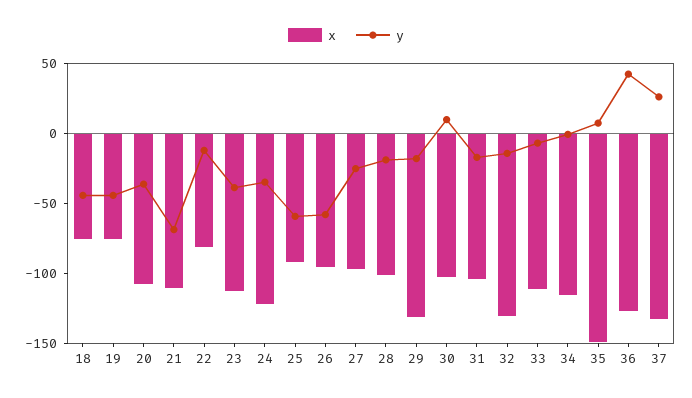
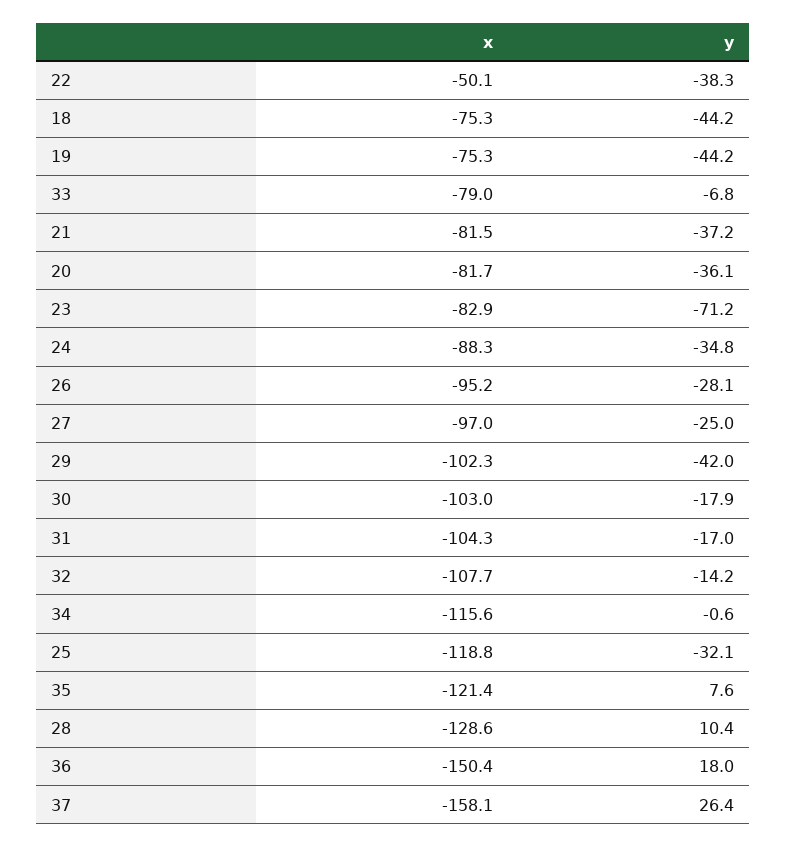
  {
    "x": {
      "18": -75.3,
      "19": -75.3,
-     "20": -110,
+     "20": -81.7,
-     "21": -110,
+     "21": -81.5,
-     "22": -80,
+     "22": -50.1,
-     "23": -110,
+     "23": -82.9,
-     "24": -120,
+     "24": -88.3,
-     "25": -90,
+     "25": -118.8,
      "26": -95.2,
      "27": -97,
-     "28": -100,
+     "28": -128.6,
-     "29": -130,
+     "29": -102.3,
      "30": -103,
      "31": -104.3,
-     "32": -130,
+     "32": -107.7,
-     "33": -110,
+     "33": -79,
      "34": -115.6,
-     "35": -150,
+     "35": -121.4,
-     "36": -130,
+     "36": -150.4,
-     "37": -130
+     "37": -158.1
    },
    "y": {
      "18": -44.2,
      "19": -44.2,
      "20": -36.1,
-     "21": -70,
+     "21": -37.2,
-     "22": -10,
+     "22": -38.3,
-     "23": -40,
+     "23": -71.2,
      "24": -34.8,
-     "25": -60,
+     "25": -32.1,
-     "26": -60,
+     "26": -28.1,
      "27": -25,
-     "28": -20,
+     "28": 10.4,
-     "29": -20,
+     "29": -42,
-     "30": 10,
+     "30": -17.9,
      "31": -17,
      "32": -14.2,
      "33": -6.8,
      "34": -0.6,
      "35": 7.6,
-     "36": 40,
+     "36": 18,
      "37": 26.4
    }
  }

